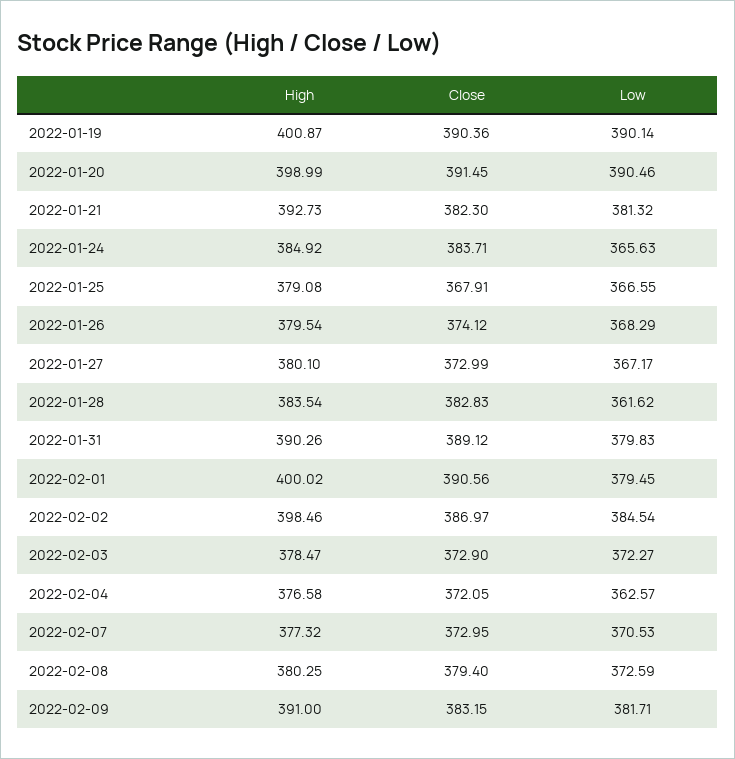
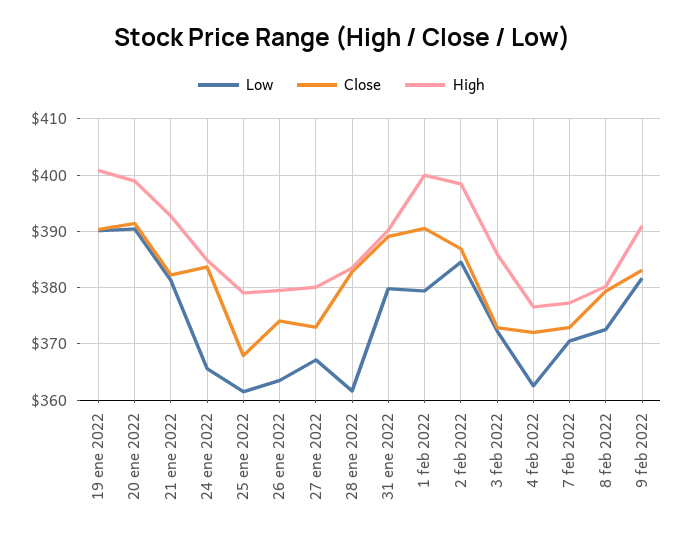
  {
    "High": {
      "2022-01-19": 400.87,
      "2022-01-20": 398.99,
      "2022-01-21": 392.73,
      "2022-01-24": 384.92,
      "2022-01-25": 379.08,
      "2022-01-26": 379.54,
      "2022-01-27": 380.1,
      "2022-01-28": 383.54,
      "2022-01-31": 390.26,
      "2022-02-01": 400.02,
      "2022-02-02": 398.46,
-     "2022-02-03": 378.47,
+     "2022-02-03": 386,
      "2022-02-04": 376.58,
      "2022-02-07": 377.32,
      "2022-02-08": 380.25,
      "2022-02-09": 391
    },
    "Close": {
      "2022-01-19": 390.36,
      "2022-01-20": 391.45,
      "2022-01-21": 382.3,
      "2022-01-24": 383.71,
      "2022-01-25": 367.91,
      "2022-01-26": 374.12,
      "2022-01-27": 372.99,
      "2022-01-28": 382.83,
      "2022-01-31": 389.12,
      "2022-02-01": 390.56,
      "2022-02-02": 386.97,
      "2022-02-03": 372.9,
      "2022-02-04": 372.05,
      "2022-02-07": 372.95,
      "2022-02-08": 379.4,
      "2022-02-09": 383.15
    },
    "Low": {
      "2022-01-19": 390.14,
      "2022-01-20": 390.46,
      "2022-01-21": 381.32,
      "2022-01-24": 365.63,
-     "2022-01-25": 366.55,
+     "2022-01-25": 362,
-     "2022-01-26": 368.29,
+     "2022-01-26": 364,
      "2022-01-27": 367.17,
      "2022-01-28": 361.62,
      "2022-01-31": 379.83,
      "2022-02-01": 379.45,
      "2022-02-02": 384.54,
      "2022-02-03": 372.27,
      "2022-02-04": 362.57,
      "2022-02-07": 370.53,
      "2022-02-08": 372.59,
      "2022-02-09": 381.71
    }
  }

